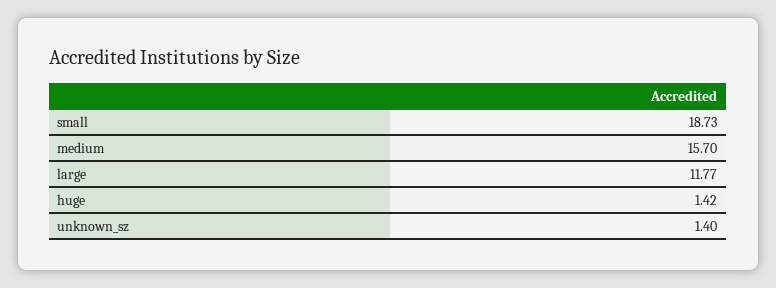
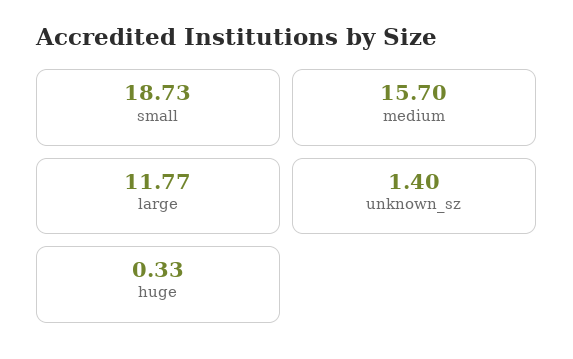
  {
    "small": 18.73,
    "medium": 15.7,
    "large": 11.77,
-   "huge": 1.42,
+   "huge": 0.33,
    "unknown_sz": 1.4
  }

